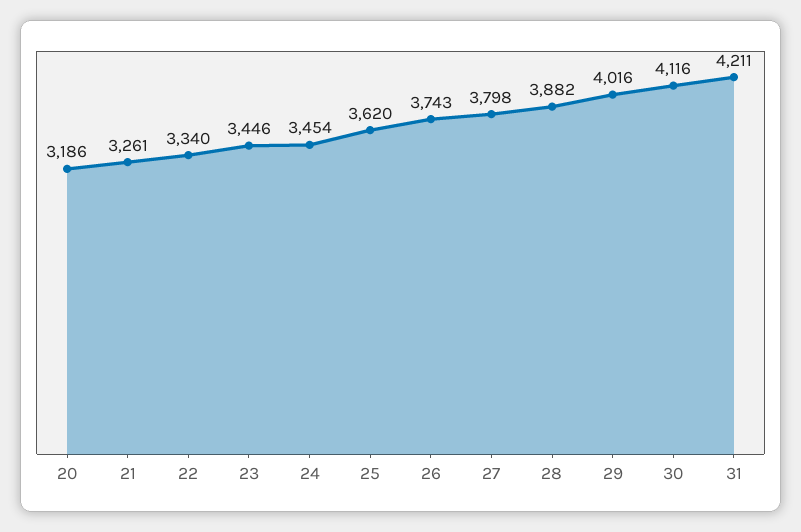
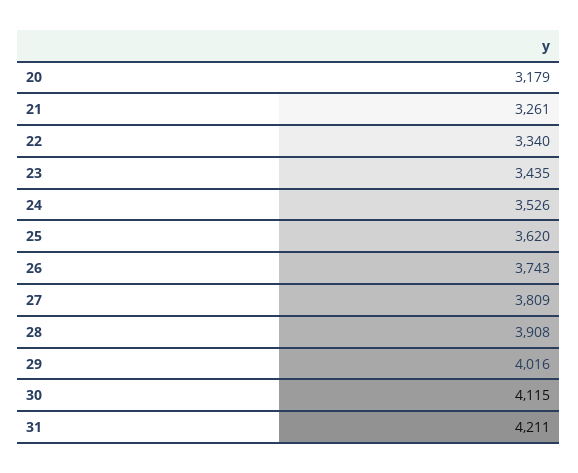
  {
-   "20": 3186,
+   "20": 3179,
    "21": 3261,
    "22": 3340,
-   "23": 3446,
+   "23": 3435,
-   "24": 3454,
+   "24": 3526,
    "25": 3620,
    "26": 3743,
-   "27": 3798,
+   "27": 3809,
-   "28": 3882,
+   "28": 3908,
    "29": 4016,
-   "30": 4116,
+   "30": 4115,
    "31": 4211
  }

